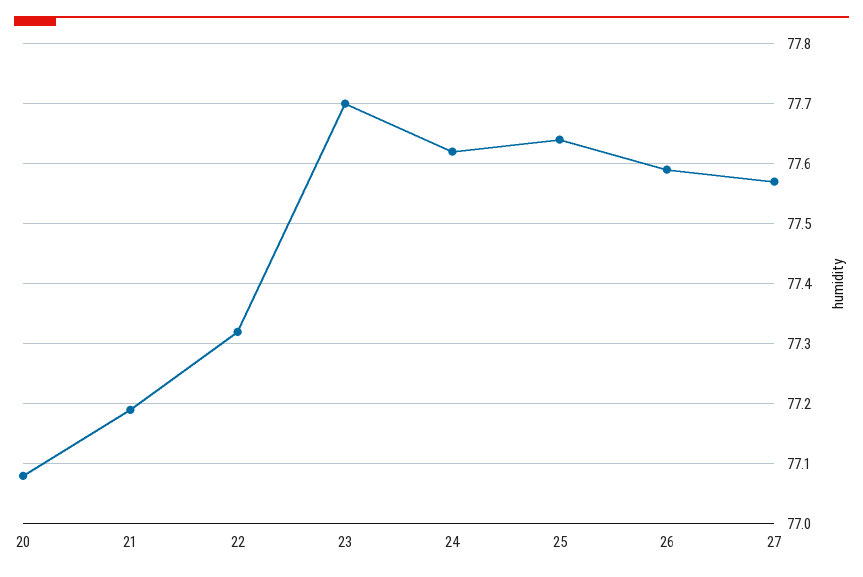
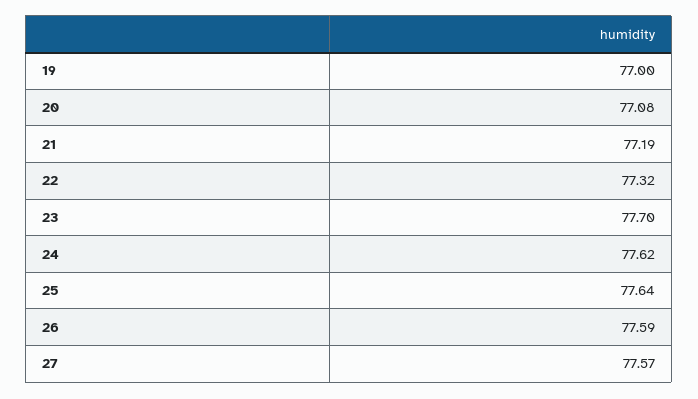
  {
    "20": 77.08,
    "21": 77.19,
    "22": 77.32,
    "23": 77.7,
    "24": 77.62,
    "25": 77.64,
    "26": 77.59,
-   "27": 77.57
+   "27": 77.57,
+   "19": 77
  }

